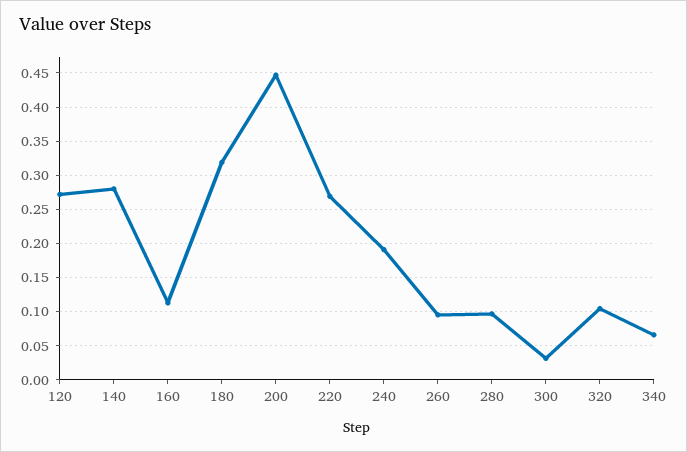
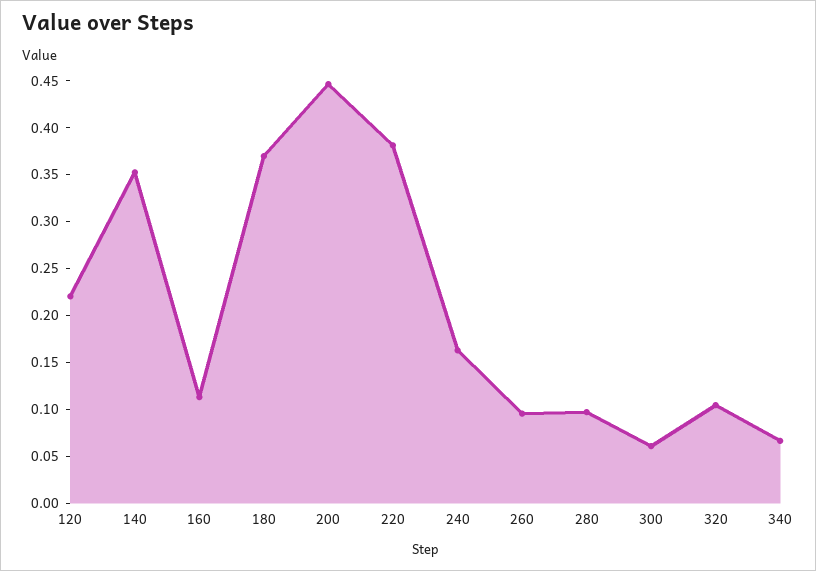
  {
-   "120": 0.27,
+   "120": 0.22,
-   "140": 0.28,
+   "140": 0.35,
    "160": 0.11,
-   "180": 0.32,
+   "180": 0.37,
    "200": 0.45,
-   "220": 0.27,
+   "220": 0.38,
-   "240": 0.19,
+   "240": 0.16,
    "260": 0.1,
    "280": 0.1,
-   "300": 0.03,
+   "300": 0.06,
    "320": 0.1,
    "340": 0.07
  }

